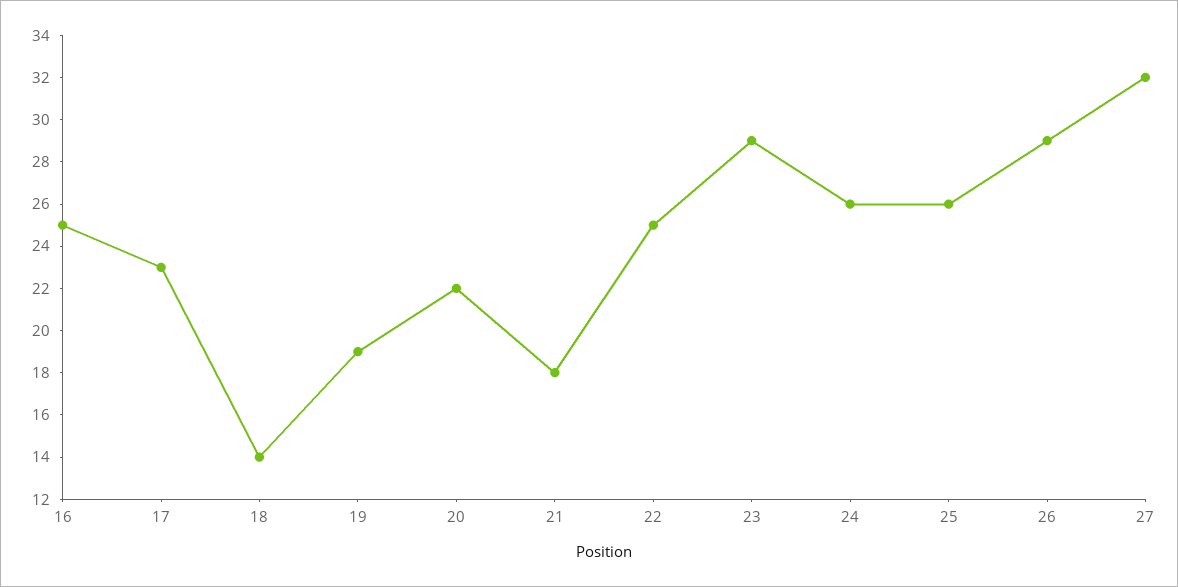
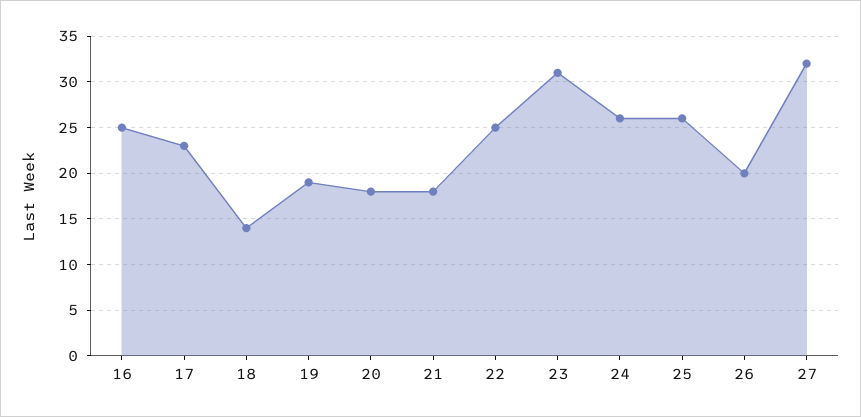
  {
    "16": 25,
    "17": 23,
    "18": 14,
    "19": 19,
-   "20": 22,
+   "20": 18,
    "21": 18,
    "22": 25,
-   "23": 29,
+   "23": 31,
    "24": 26,
    "25": 26,
-   "26": 29,
+   "26": 20,
    "27": 32
  }

